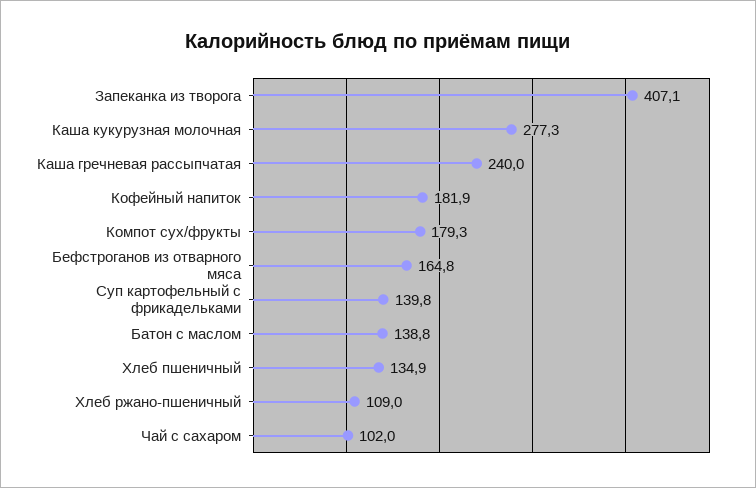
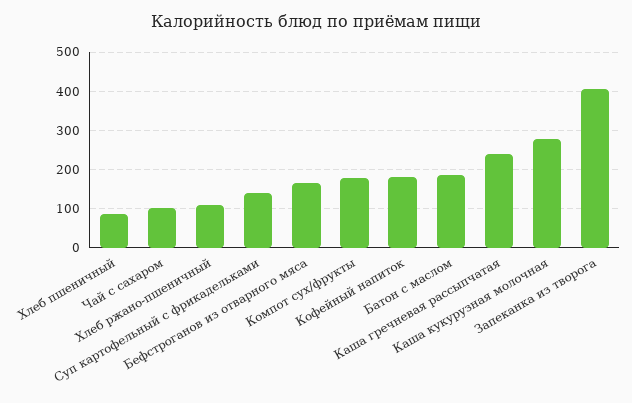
  {
    "Запеканка из творога": 407.1,
    "Каша кукурузная молочная": 277.3,
    "Каша гречневая рассыпчатая": 240,
    "Кофейный напиток": 181.9,
    "Компот сух/фрукты": 179.3,
    "Бефстроганов из отварного мяса": 164.8,
    "Суп картофельный с фрикадельками": 139.8,
-   "Батон с маслом": 138.8,
+   "Батон с маслом": 180,
-   "Хлеб пшеничный": 134.9,
+   "Хлеб пшеничный": 80,
    "Хлеб ржано-пшеничный": 109,
    "Чай с сахаром": 102
  }

